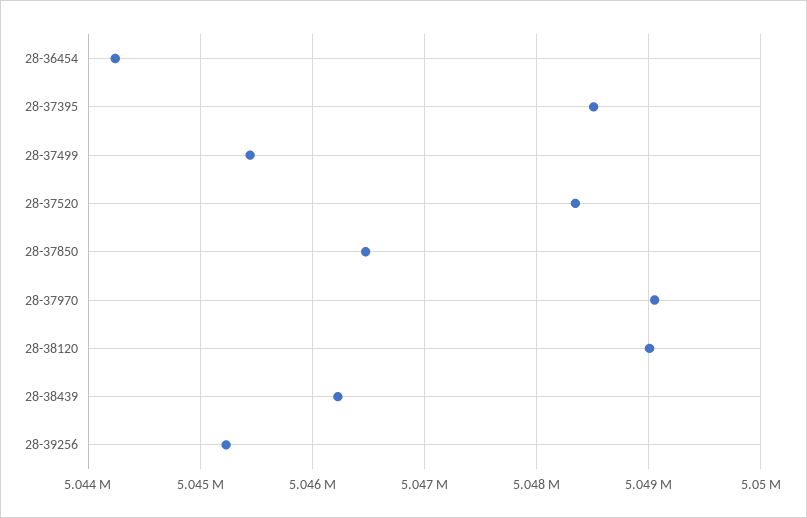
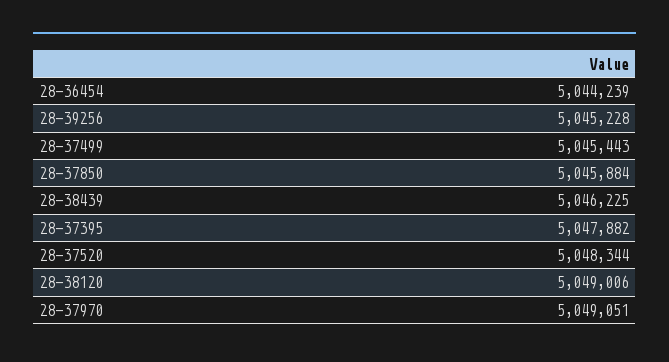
  {
    "28-36454": 5044239,
-   "28-37395": 5048500,
+   "28-37395": 5047882,
    "28-37499": 5045443,
    "28-37520": 5048344,
-   "28-37850": 5046500,
+   "28-37850": 5045884,
    "28-37970": 5049051,
    "28-38120": 5049006,
    "28-38439": 5046225,
    "28-39256": 5045228
  }

